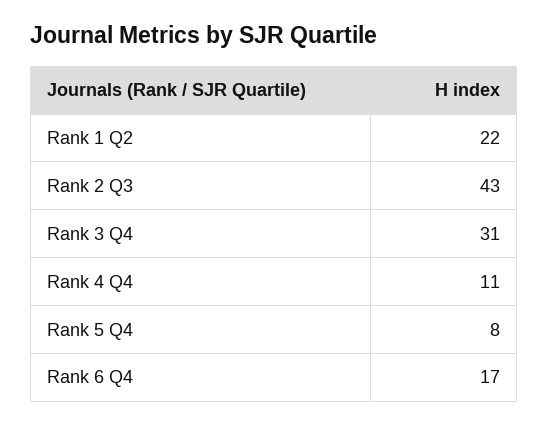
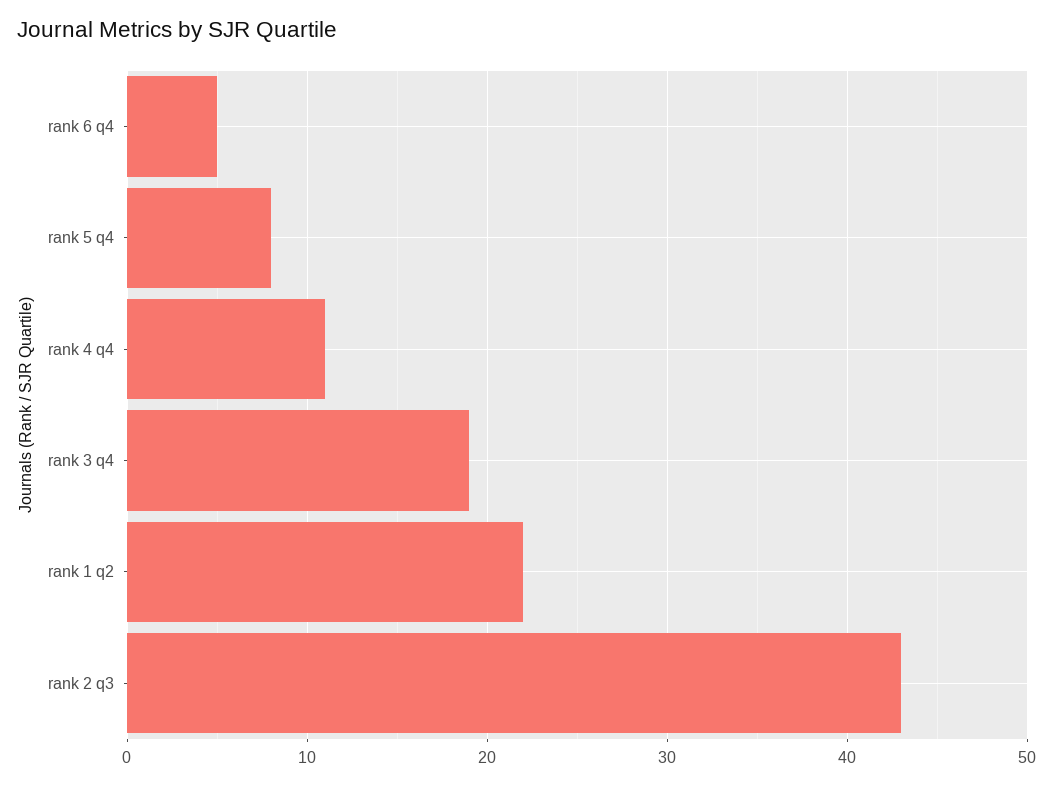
  {
    "Rank 1 Q2": 22,
    "Rank 2 Q3": 43,
-   "Rank 3 Q4": 31,
+   "Rank 3 Q4": 19,
    "Rank 4 Q4": 11,
    "Rank 5 Q4": 8,
-   "Rank 6 Q4": 17
+   "Rank 6 Q4": 5
  }

